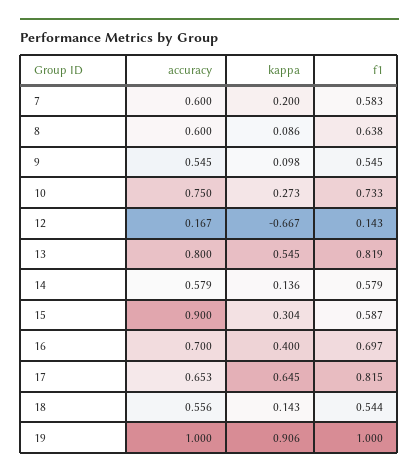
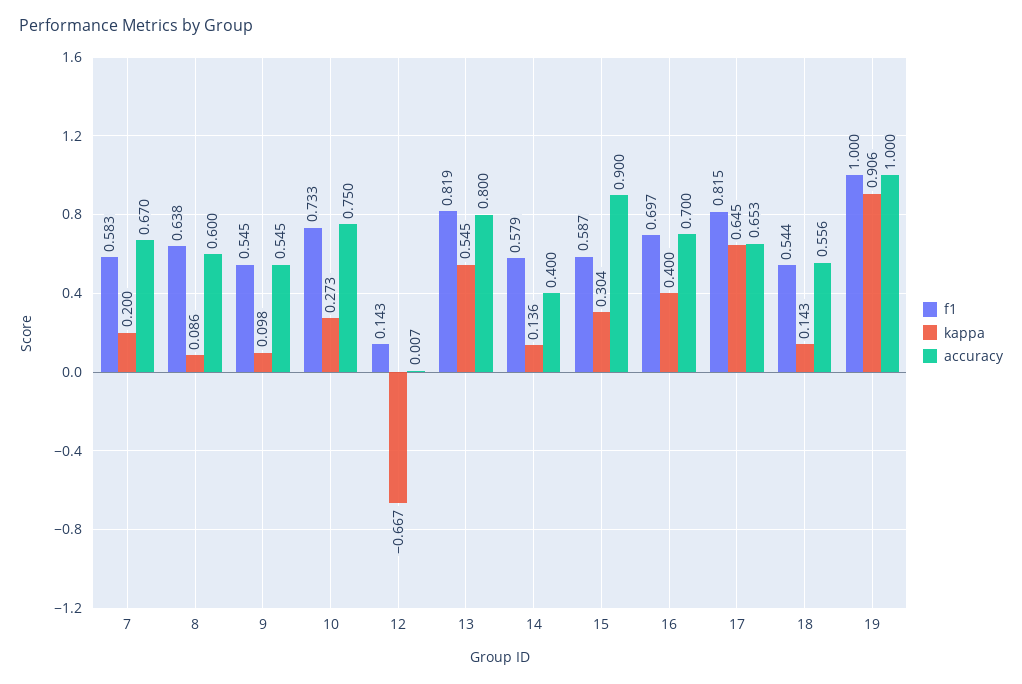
  {
    "accuracy": {
-     "7": 0.6,
+     "7": 0.67,
      "8": 0.6,
      "9": 0.545,
      "10": 0.75,
-     "12": 0.167,
+     "12": 0.007,
      "13": 0.8,
-     "14": 0.579,
+     "14": 0.4,
      "15": 0.9,
      "16": 0.7,
      "17": 0.653,
      "18": 0.556,
      "19": 1
    },
    "kappa": {
      "7": 0.2,
      "8": 0.086,
      "9": 0.098,
      "10": 0.273,
      "12": -0.667,
      "13": 0.545,
      "14": 0.136,
      "15": 0.304,
      "16": 0.4,
      "17": 0.645,
      "18": 0.143,
      "19": 0.906
    },
    "f1": {
      "7": 0.583,
      "8": 0.638,
      "9": 0.545,
      "10": 0.733,
      "12": 0.143,
      "13": 0.819,
      "14": 0.579,
      "15": 0.587,
      "16": 0.697,
      "17": 0.815,
      "18": 0.544,
      "19": 1
    }
  }

